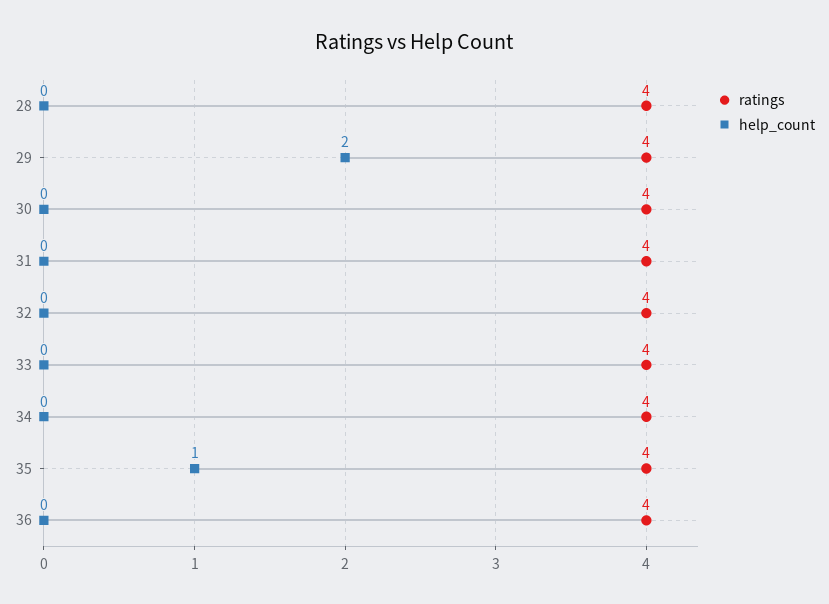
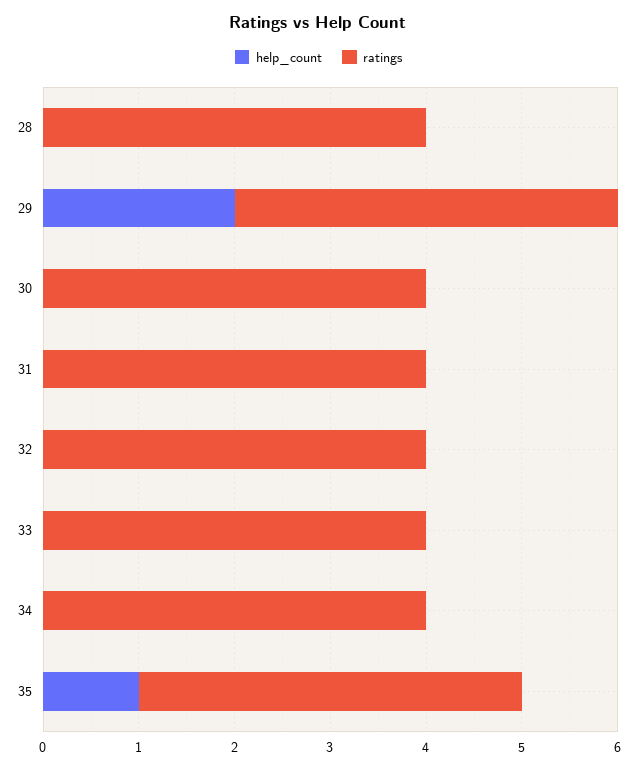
  {
    "ratings": {
      "28": 4,
      "29": 4,
      "30": 4,
      "31": 4,
      "32": 4,
      "33": 4,
      "34": 4,
-     "35": 4,
+     "35": 4
-     "36": 4
    },
    "help_count": {
      "28": 0,
      "29": 2,
      "30": 0,
      "31": 0,
      "32": 0,
      "33": 0,
      "34": 0,
-     "35": 1,
+     "35": 1
-     "36": 0
    }
  }

